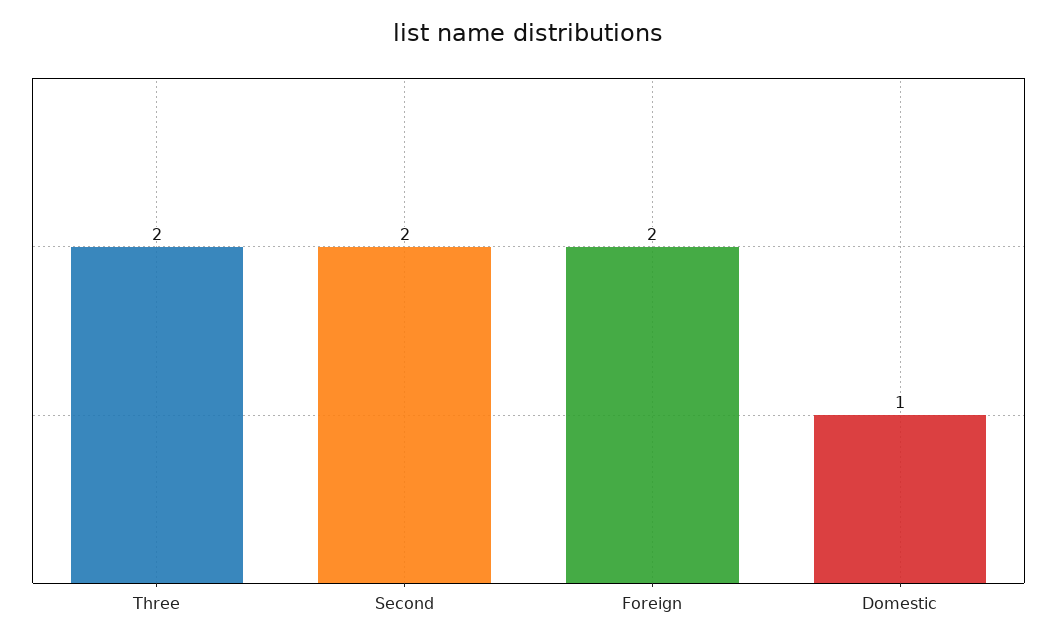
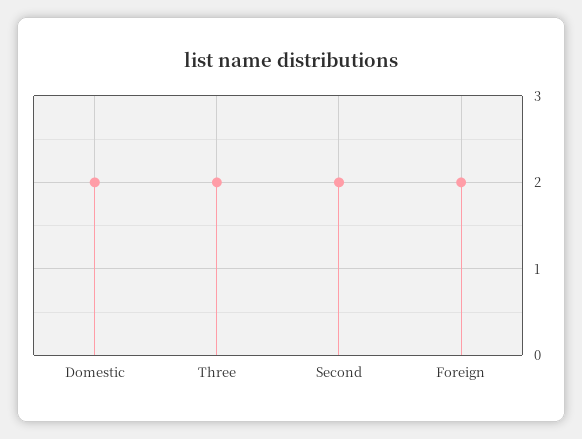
  {
    "Three": 2,
    "Second": 2,
    "Foreign": 2,
-   "Domestic": 1
+   "Domestic": 2
  }

